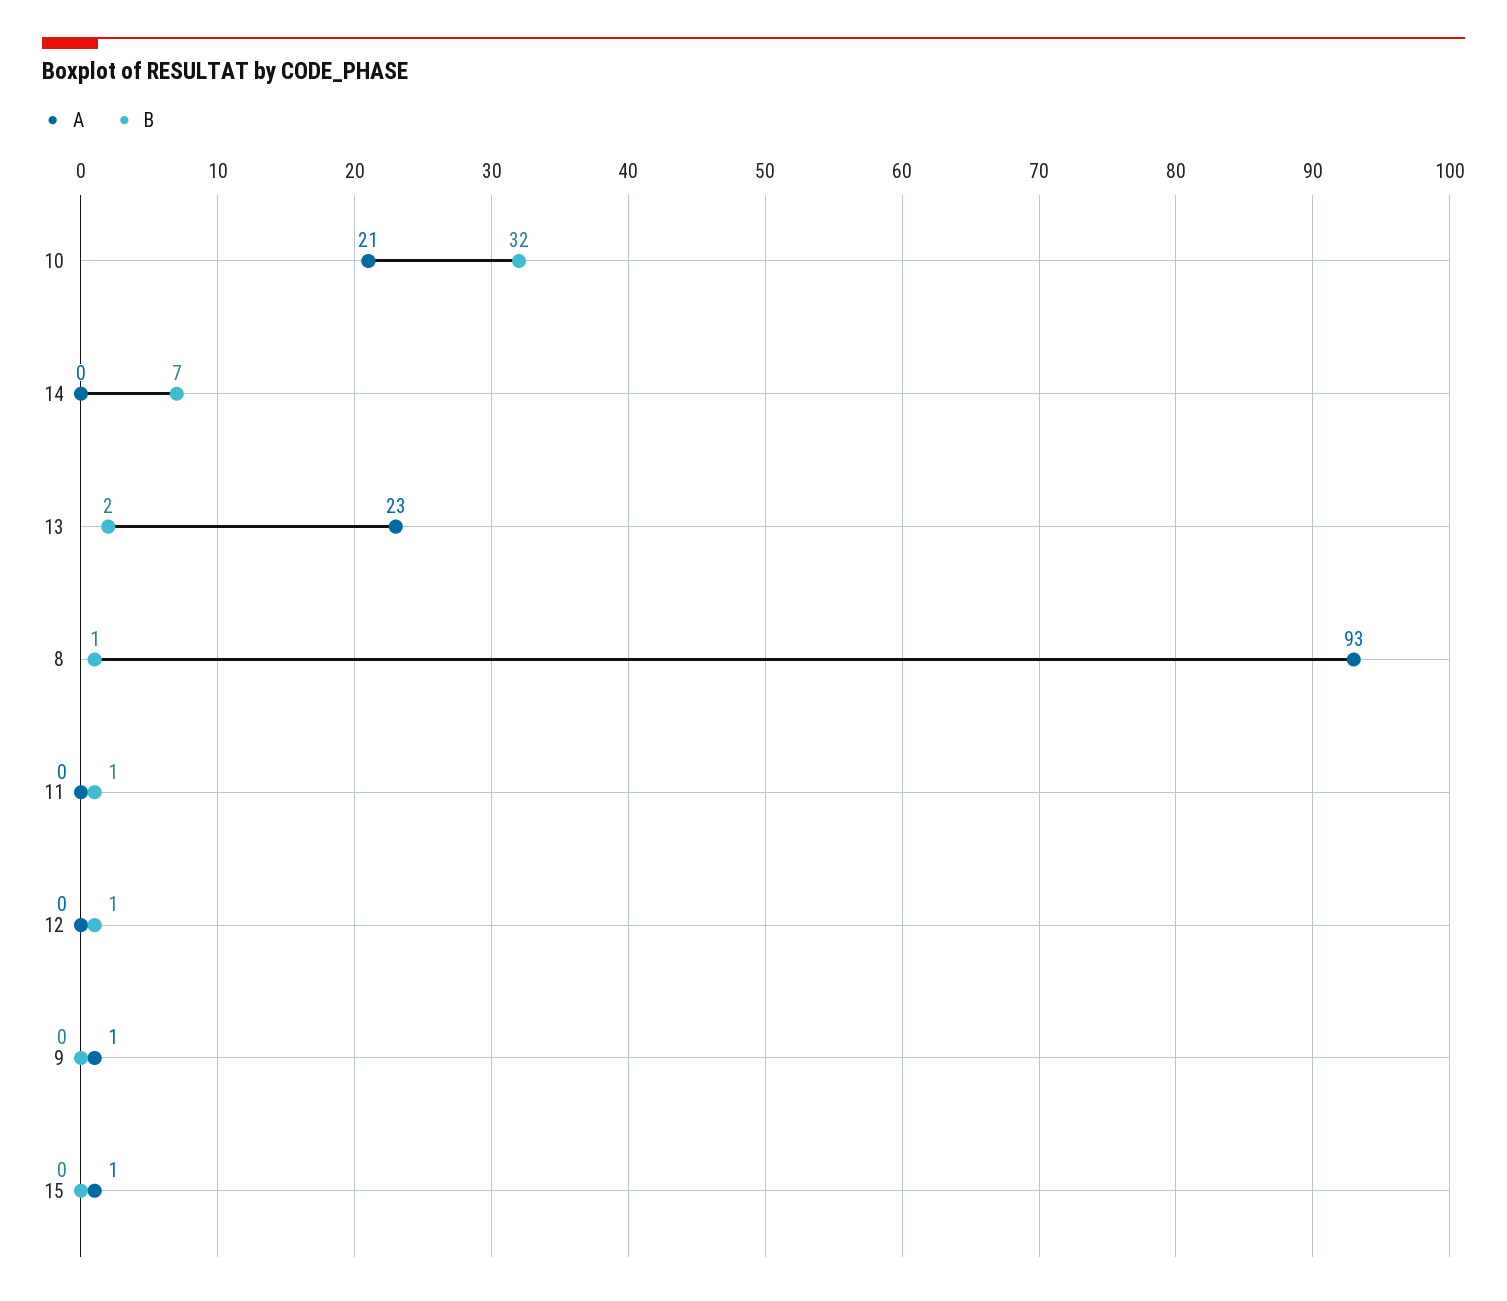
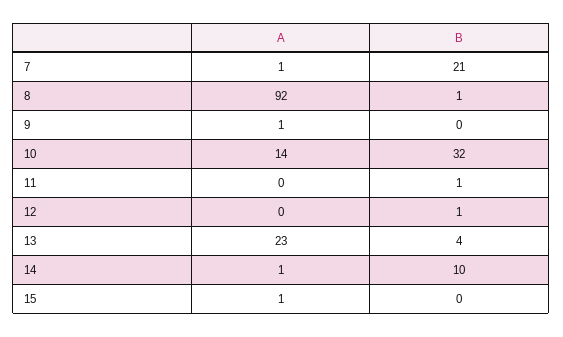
  {
    "A": {
-     "10": 21,
+     "10": 14,
-     "14": 0,
+     "14": 1,
      "13": 23,
-     "8": 93,
+     "8": 92,
      "11": 0,
      "12": 0,
      "9": 1,
-     "15": 1
+     "15": 1,
+     "7": 1
    },
    "B": {
      "10": 32,
-     "14": 7,
+     "14": 10,
-     "13": 2,
+     "13": 4,
      "8": 1,
      "11": 1,
      "12": 1,
      "9": 0,
-     "15": 0
+     "15": 0,
+     "7": 21
    }
  }

